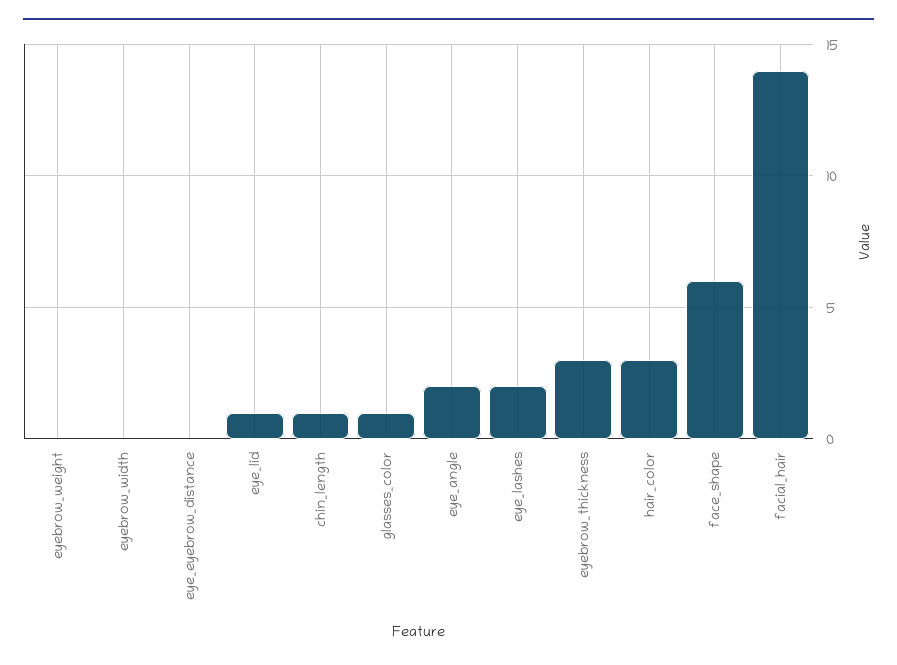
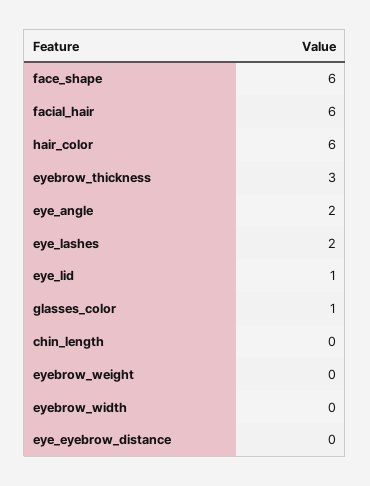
  {
    "eyebrow_weight": 0,
    "eyebrow_width": 0,
    "eye_eyebrow_distance": 0,
    "eye_lid": 1,
-   "chin_length": 1,
+   "chin_length": 0,
    "glasses_color": 1,
    "eye_angle": 2,
    "eye_lashes": 2,
    "eyebrow_thickness": 3,
-   "hair_color": 3,
+   "hair_color": 6,
    "face_shape": 6,
-   "facial_hair": 14
+   "facial_hair": 6
  }

